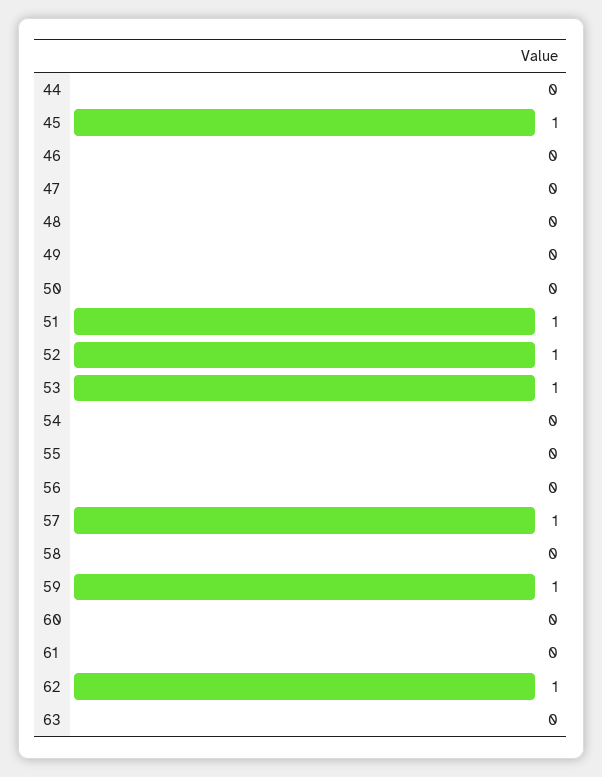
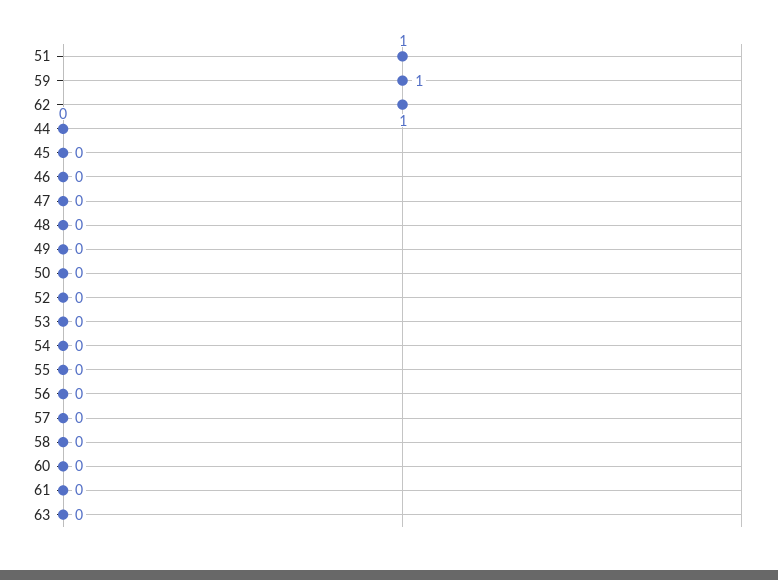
  {
    "44": 0,
-   "45": 1,
+   "45": 0,
    "46": 0,
    "47": 0,
    "48": 0,
    "49": 0,
    "50": 0,
    "51": 1,
-   "52": 1,
+   "52": 0,
-   "53": 1,
+   "53": 0,
    "54": 0,
    "55": 0,
    "56": 0,
-   "57": 1,
+   "57": 0,
    "58": 0,
    "59": 1,
    "60": 0,
    "61": 0,
    "62": 1,
    "63": 0
  }

